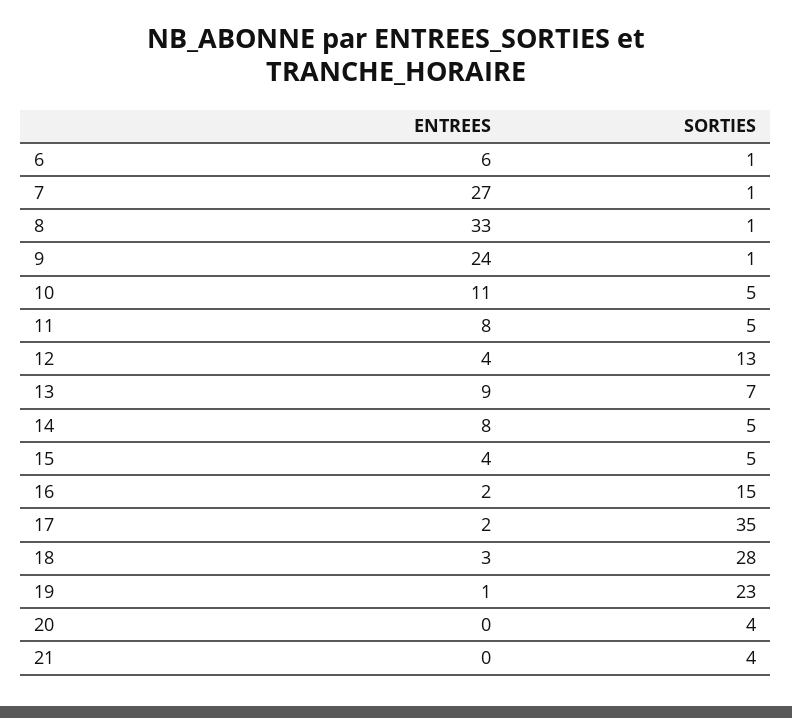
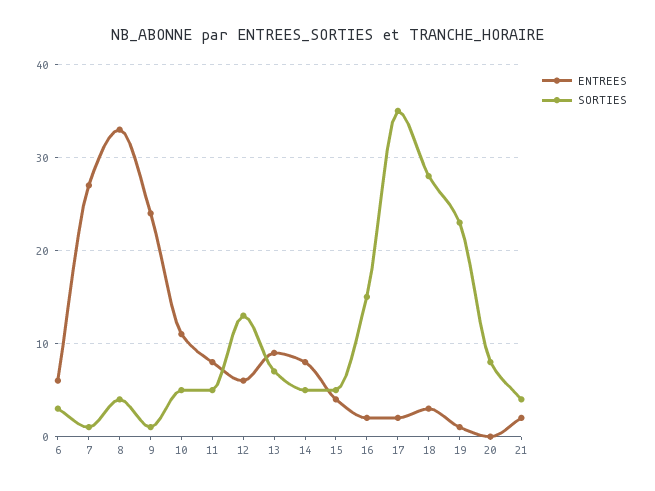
  {
    "ENTREES": {
      "6": 6,
      "7": 27,
      "8": 33,
      "9": 24,
      "10": 11,
      "11": 8,
-     "12": 4,
+     "12": 6,
      "13": 9,
      "14": 8,
      "15": 4,
      "16": 2,
      "17": 2,
      "18": 3,
      "19": 1,
      "20": 0,
-     "21": 0
+     "21": 2
    },
    "SORTIES": {
-     "6": 1,
+     "6": 3,
      "7": 1,
-     "8": 1,
+     "8": 4,
      "9": 1,
      "10": 5,
      "11": 5,
      "12": 13,
      "13": 7,
      "14": 5,
      "15": 5,
      "16": 15,
      "17": 35,
      "18": 28,
      "19": 23,
-     "20": 4,
+     "20": 8,
      "21": 4
    }
  }

